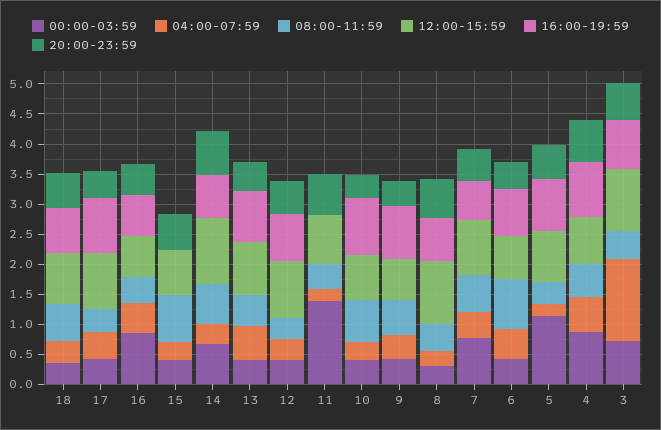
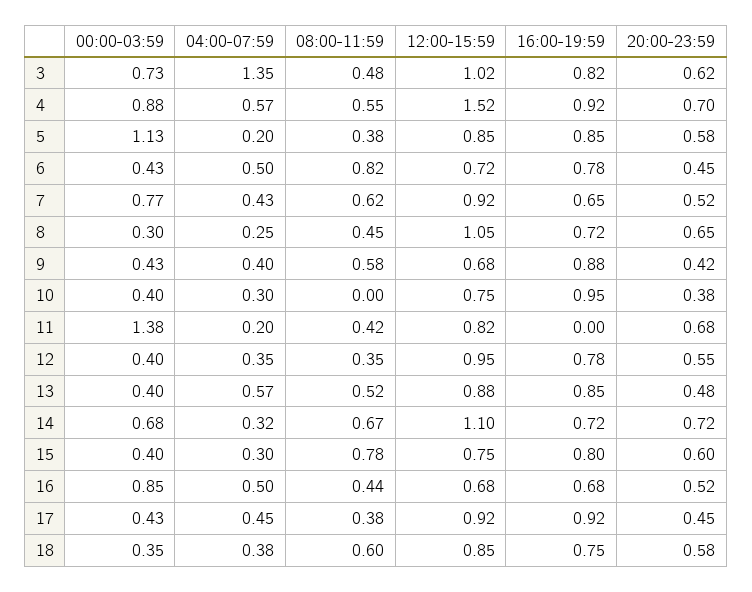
  {
    "00:00-03:59": {
      "18": 0.35,
      "17": 0.43,
      "16": 0.85,
      "15": 0.4,
      "14": 0.68,
      "13": 0.4,
      "12": 0.4,
      "11": 1.38,
      "10": 0.4,
      "9": 0.43,
      "8": 0.3,
      "7": 0.77,
      "6": 0.43,
      "5": 1.13,
      "4": 0.88,
      "3": 0.73
    },
    "04:00-07:59": {
      "18": 0.38,
      "17": 0.45,
      "16": 0.5,
      "15": 0.3,
      "14": 0.32,
      "13": 0.57,
      "12": 0.35,
      "11": 0.2,
      "10": 0.3,
      "9": 0.4,
      "8": 0.25,
      "7": 0.43,
      "6": 0.5,
      "5": 0.2,
      "4": 0.57,
      "3": 1.35
    },
    "08:00-11:59": {
      "18": 0.6,
      "17": 0.38,
      "16": 0.44,
      "15": 0.78,
      "14": 0.67,
      "13": 0.52,
      "12": 0.35,
      "11": 0.42,
-     "10": 0.75,
+     "10": 0,
      "9": 0.58,
      "8": 0.45,
      "7": 0.62,
      "6": 0.82,
      "5": 0.38,
      "4": 0.55,
      "3": 0.48
    },
    "12:00-15:59": {
      "18": 0.85,
      "17": 0.92,
      "16": 0.68,
      "15": 0.75,
      "14": 1.1,
      "13": 0.88,
      "12": 0.95,
      "11": 0.82,
      "10": 0.75,
      "9": 0.68,
      "8": 1.05,
      "7": 0.92,
      "6": 0.72,
      "5": 0.85,
-     "4": 0.75,
+     "4": 1.52,
      "3": 1.02
    },
    "16:00-19:59": {
      "18": 0.75,
      "17": 0.92,
      "16": 0.68,
-     "15": 0,
+     "15": 0.8,
      "14": 0.72,
      "13": 0.85,
      "12": 0.78,
      "11": 0,
      "10": 0.95,
      "9": 0.88,
      "8": 0.72,
      "7": 0.65,
      "6": 0.78,
      "5": 0.85,
      "4": 0.92,
      "3": 0.82
    },
    "20:00-23:59": {
      "18": 0.58,
      "17": 0.45,
      "16": 0.52,
      "15": 0.6,
      "14": 0.72,
      "13": 0.48,
      "12": 0.55,
      "11": 0.68,
      "10": 0.38,
      "9": 0.42,
      "8": 0.65,
      "7": 0.52,
      "6": 0.45,
      "5": 0.58,
      "4": 0.7,
      "3": 0.62
    }
  }

